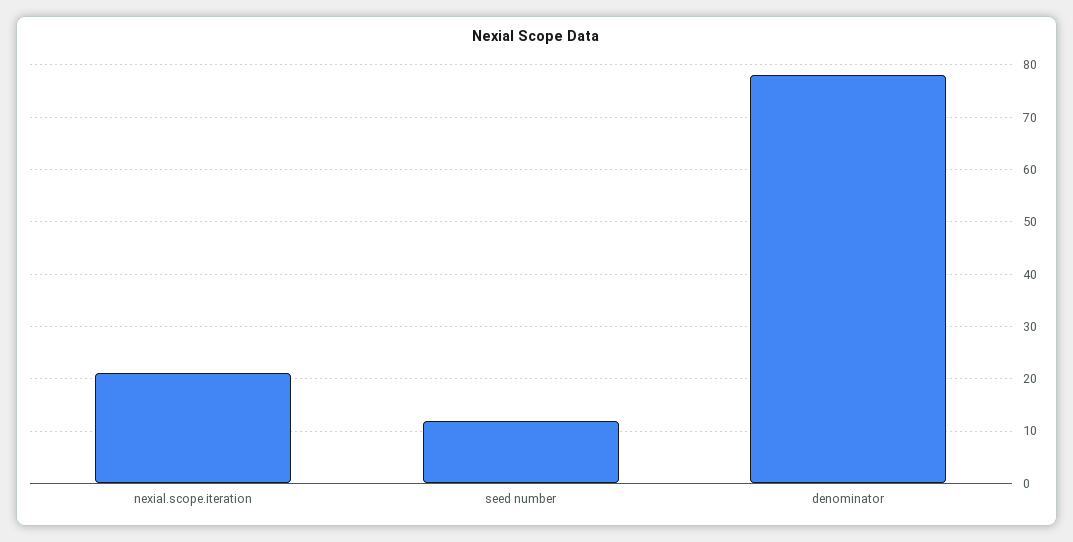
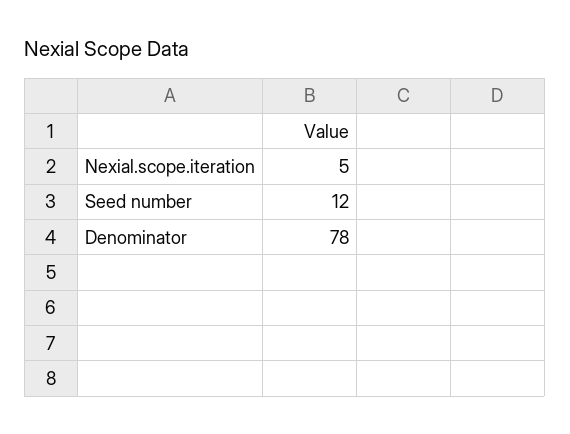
  {
-   "nexial.scope.iteration": 20,
+   "nexial.scope.iteration": 5,
    "seed number": 12,
    "denominator": 78
  }

